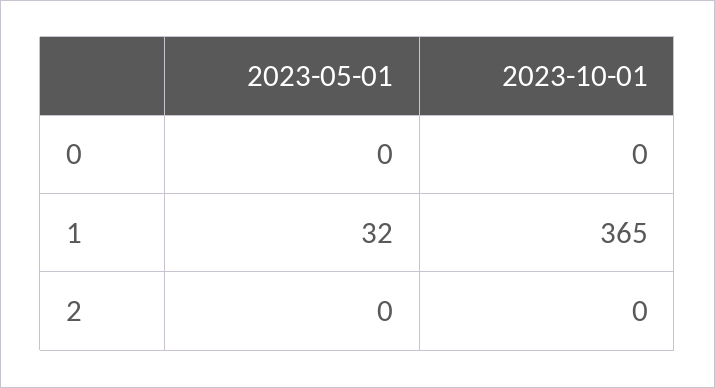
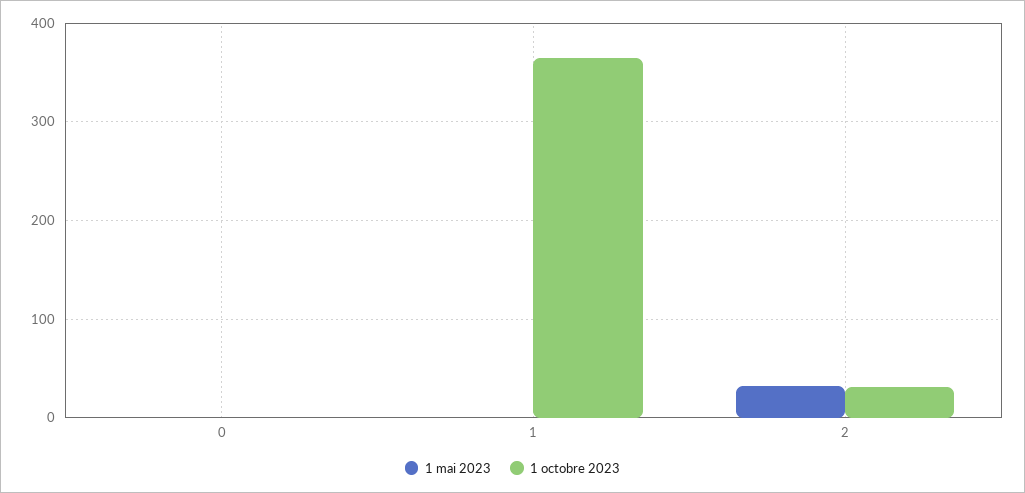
  {
    "2023-05-01": {
      "0": 0,
-     "1": 32,
+     "1": 0,
-     "2": 0
+     "2": 30
    },
    "2023-10-01": {
      "0": 0,
      "1": 365,
-     "2": 0
+     "2": 30
    }
  }

